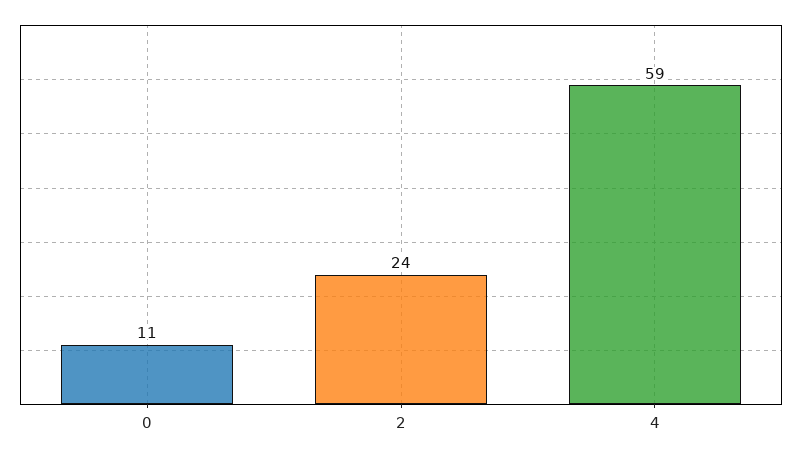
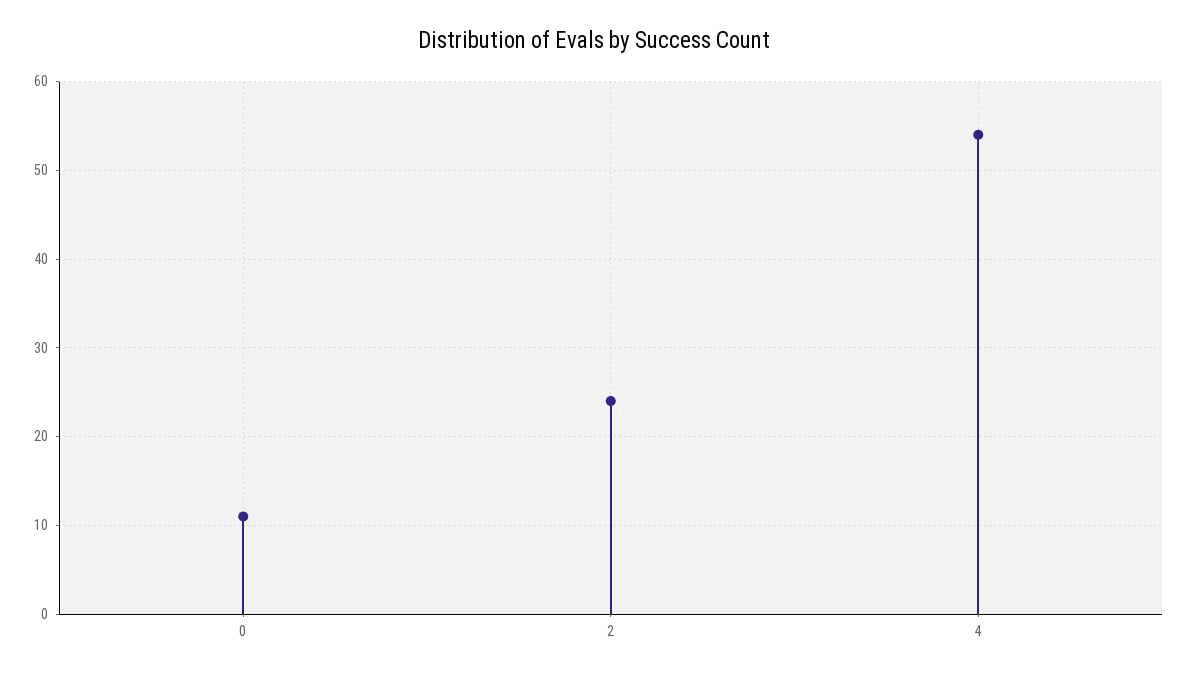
  {
    "0": 11,
    "2": 24,
-   "4": 59
+   "4": 54
  }

